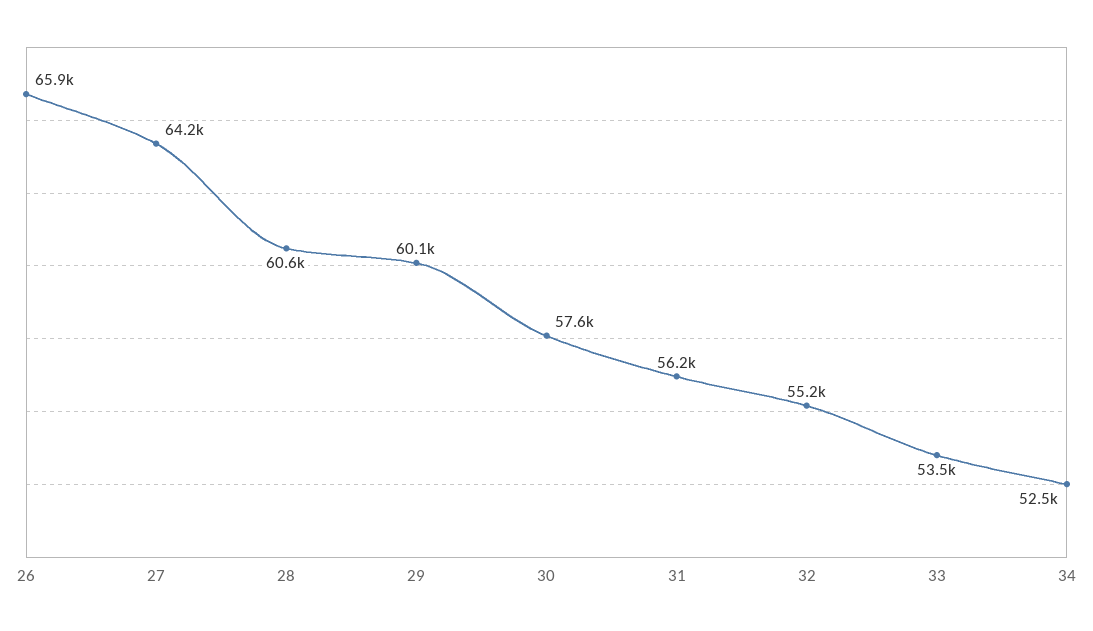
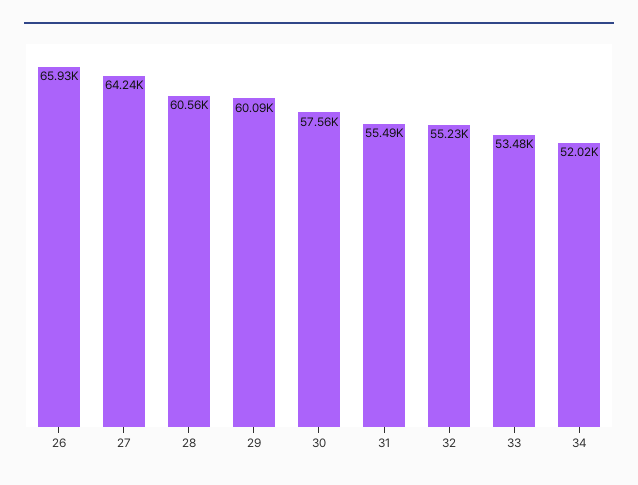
  {
    "26": 65930,
    "27": 64240,
    "28": 60560,
    "29": 60090,
    "30": 57560,
-   "31": 56200,
+   "31": 55490,
    "32": 55230,
    "33": 53480,
-   "34": 52500
+   "34": 52020
  }

